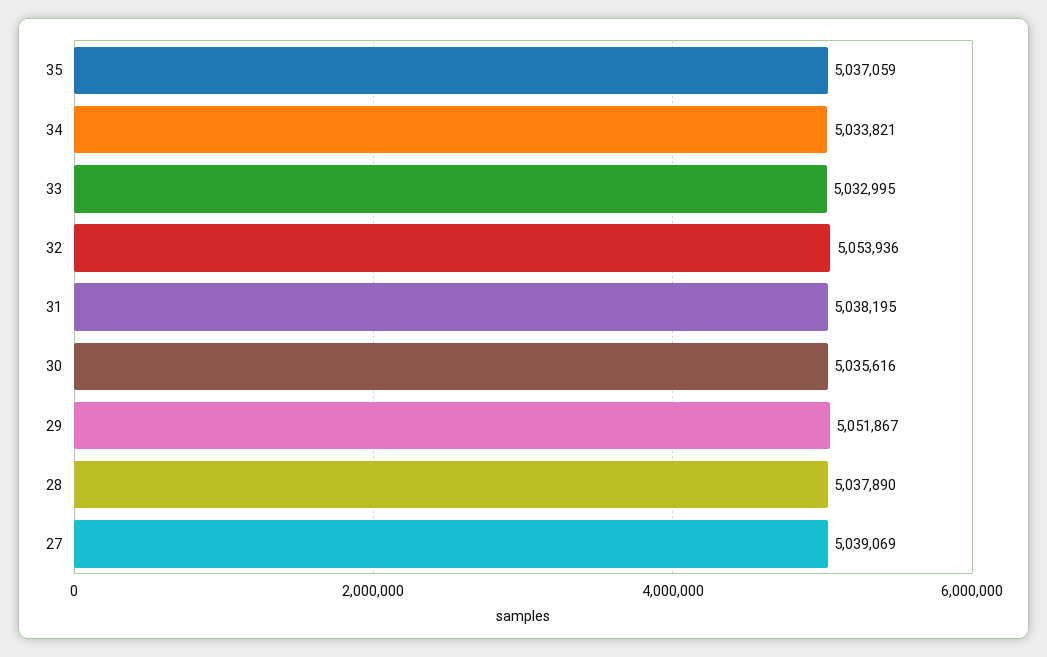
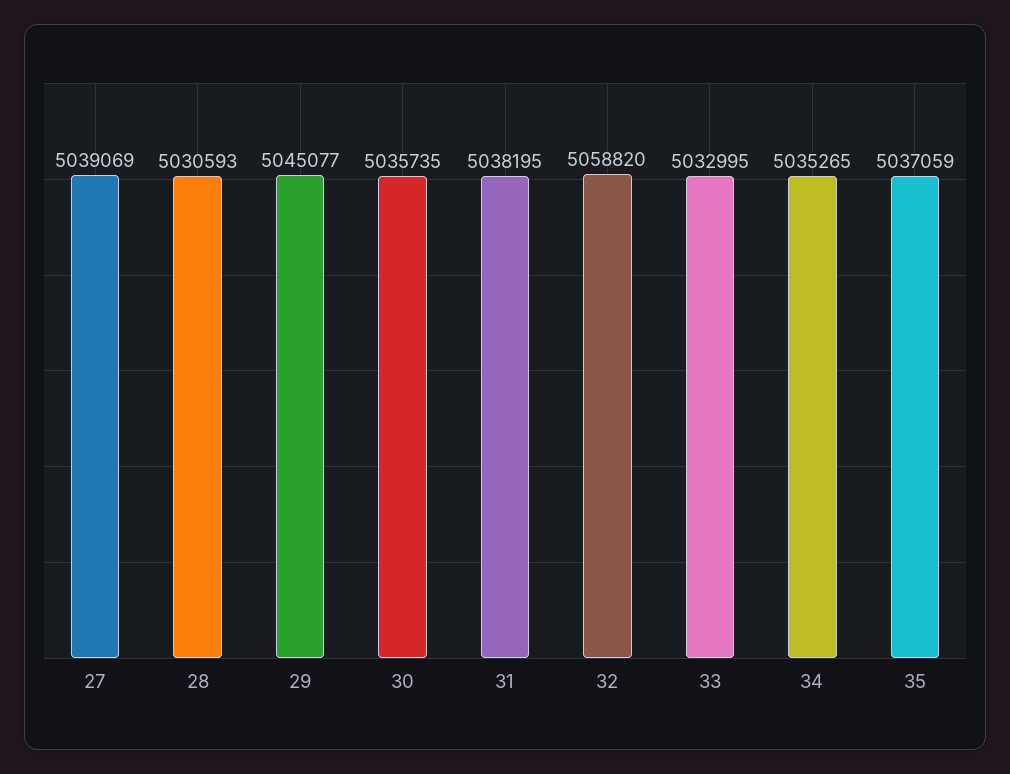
  {
    "35": 5037059,
-   "34": 5033821,
+   "34": 5035265,
    "33": 5032995,
-   "32": 5053936,
+   "32": 5058820,
    "31": 5038195,
-   "30": 5035616,
+   "30": 5035735,
-   "29": 5051867,
+   "29": 5045077,
-   "28": 5037890,
+   "28": 5030593,
    "27": 5039069
  }

